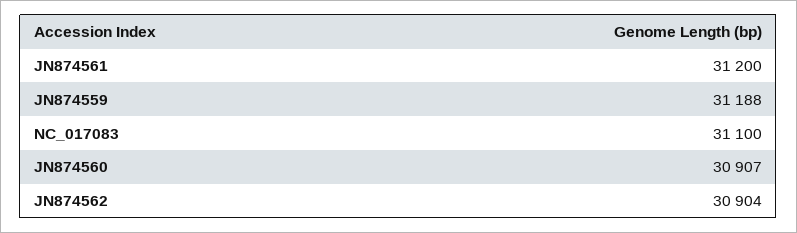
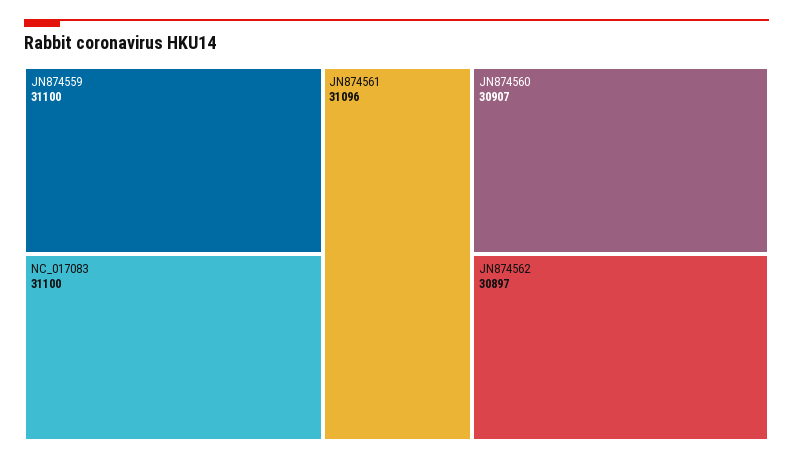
  {
-   "JN874561": 31200,
+   "JN874561": 31096,
-   "JN874559": 31188,
+   "JN874559": 31100,
    "NC_017083": 31100,
    "JN874560": 30907,
-   "JN874562": 30904
+   "JN874562": 30897
  }

